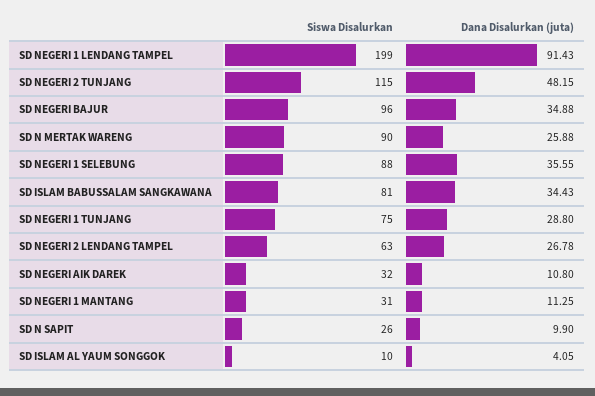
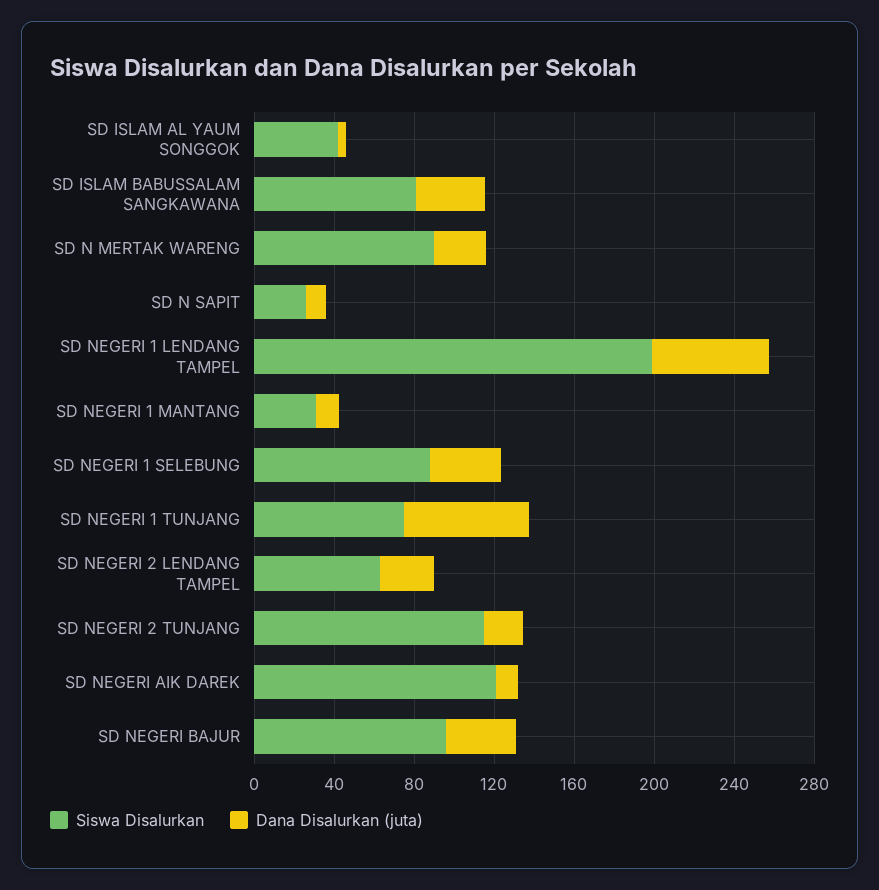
  {
    "Siswa Disalurkan": {
      "SD NEGERI 1 LENDANG TAMPEL": 199,
      "SD NEGERI 2 TUNJANG": 115,
      "SD NEGERI BAJUR": 96,
      "SD N MERTAK WARENG": 90,
      "SD NEGERI 1 SELEBUNG": 88,
      "SD ISLAM BABUSSALAM SANGKAWANA": 81,
      "SD NEGERI 1 TUNJANG": 75,
      "SD NEGERI 2 LENDANG TAMPEL": 63,
-     "SD NEGERI AIK DAREK": 32,
+     "SD NEGERI AIK DAREK": 120,
      "SD NEGERI 1 MANTANG": 31,
      "SD N SAPIT": 26,
-     "SD ISLAM AL YAUM SONGGOK": 10
+     "SD ISLAM AL YAUM SONGGOK": 40
    },
    "Dana Disalurkan (juta)": {
-     "SD NEGERI 1 LENDANG TAMPEL": 91.43,
+     "SD NEGERI 1 LENDANG TAMPEL": 60,
-     "SD NEGERI 2 TUNJANG": 48.15,
+     "SD NEGERI 2 TUNJANG": 20,
      "SD NEGERI BAJUR": 34.88,
      "SD N MERTAK WARENG": 25.88,
      "SD NEGERI 1 SELEBUNG": 35.55,
      "SD ISLAM BABUSSALAM SANGKAWANA": 34.43,
-     "SD NEGERI 1 TUNJANG": 28.8,
+     "SD NEGERI 1 TUNJANG": 60,
      "SD NEGERI 2 LENDANG TAMPEL": 26.78,
      "SD NEGERI AIK DAREK": 10.8,
      "SD NEGERI 1 MANTANG": 11.25,
      "SD N SAPIT": 9.9,
      "SD ISLAM AL YAUM SONGGOK": 4.05
    }
  }

